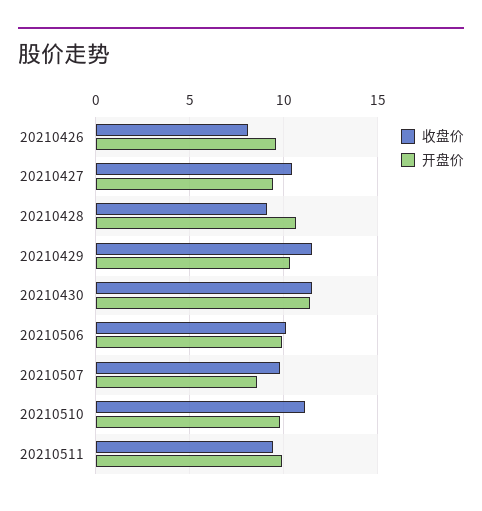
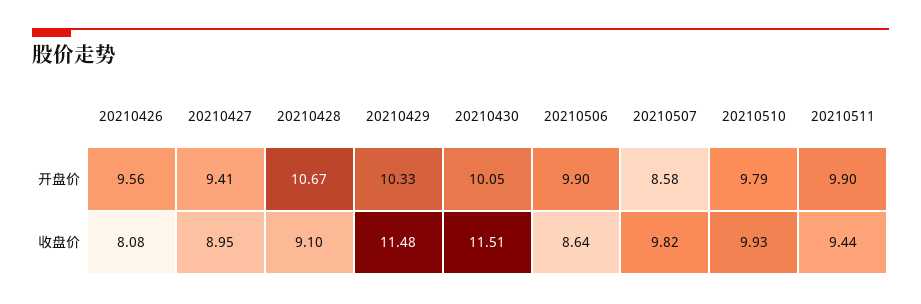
  {
    "收盘价": {
      "20210426": 8.08,
-     "20210427": 10.5,
+     "20210427": 8.95,
      "20210428": 9.1,
      "20210429": 11.48,
      "20210430": 11.51,
-     "20210506": 10,
+     "20210506": 8.64,
      "20210507": 9.82,
-     "20210510": 11,
+     "20210510": 9.93,
      "20210511": 9.44
    },
    "开盘价": {
      "20210426": 9.56,
      "20210427": 9.41,
      "20210428": 10.67,
      "20210429": 10.33,
-     "20210430": 11.5,
+     "20210430": 10.05,
      "20210506": 9.9,
      "20210507": 8.58,
      "20210510": 9.79,
      "20210511": 9.9
    }
  }

